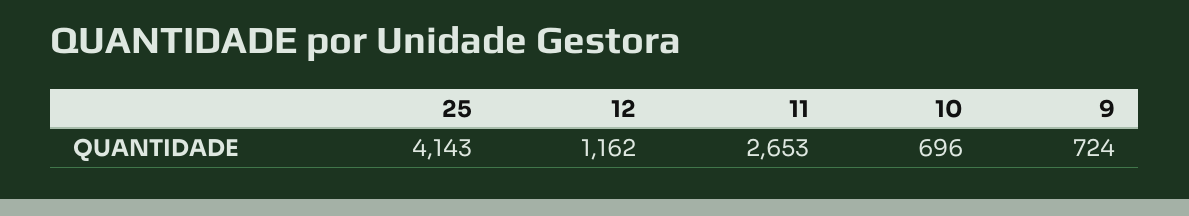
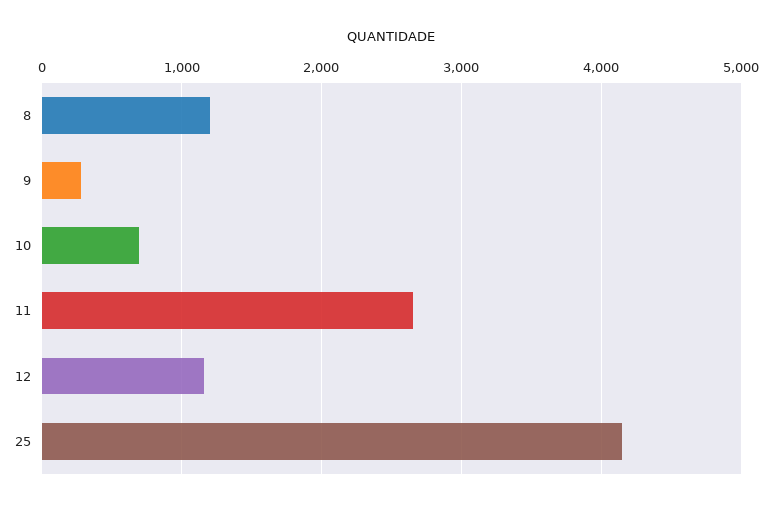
  {
    "25": 4143,
    "12": 1162,
    "11": 2653,
    "10": 696,
-   "9": 724
+   "9": 300,
+   "8": 1200
  }

